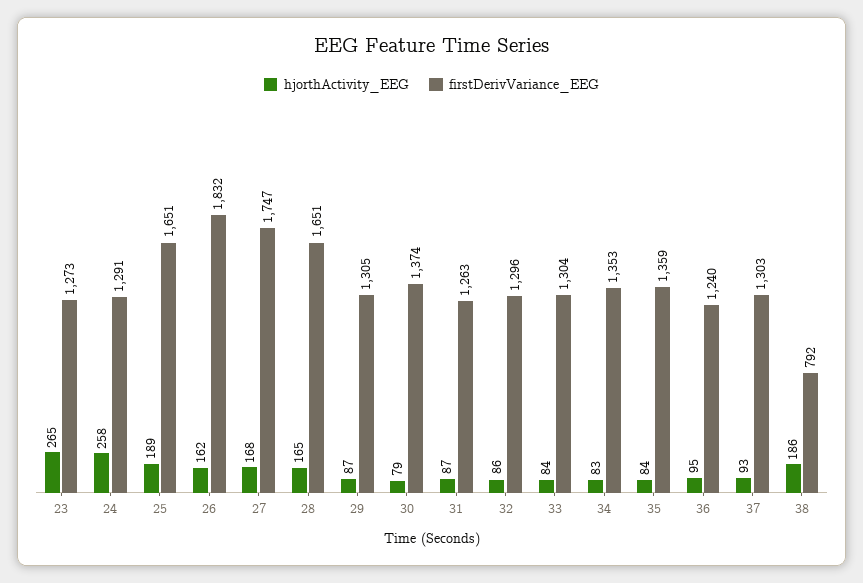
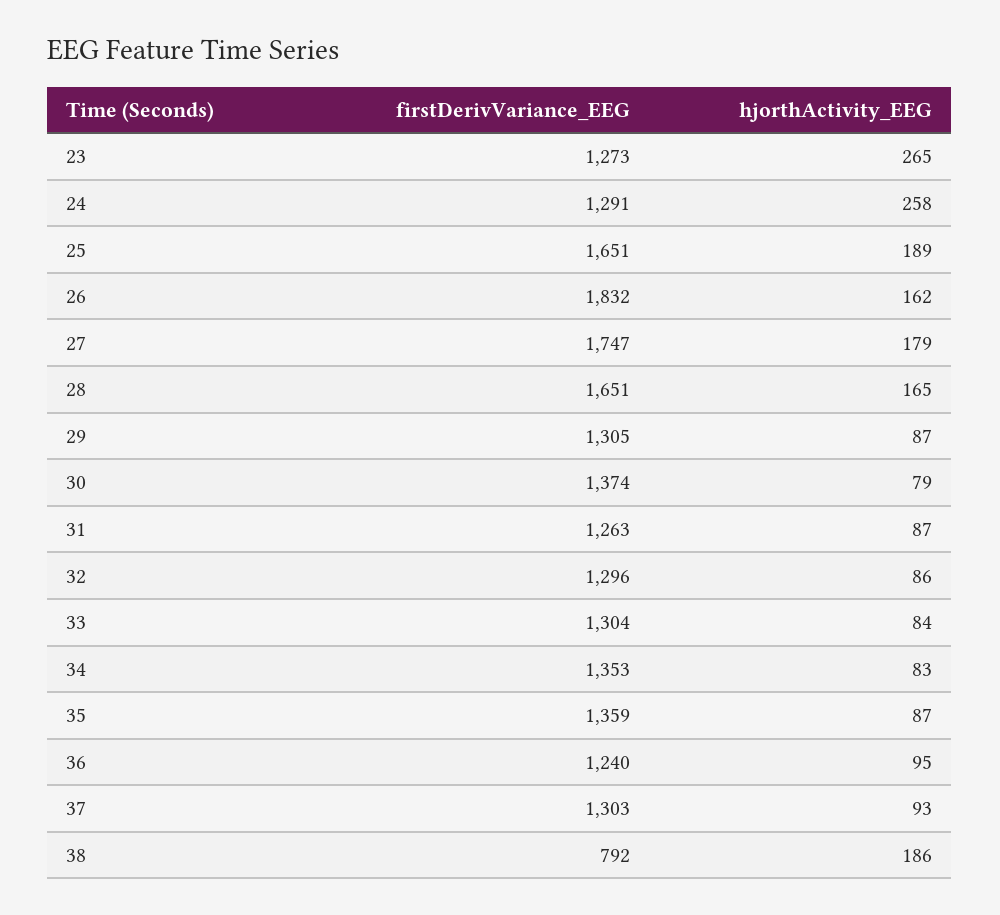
  {
    "hjorthActivity_EEG": {
      "23": 265,
      "24": 258,
      "25": 189,
      "26": 162,
-     "27": 168,
+     "27": 179,
      "28": 165,
      "29": 87,
      "30": 79,
      "31": 87,
      "32": 86,
      "33": 84,
      "34": 83,
-     "35": 84,
+     "35": 87,
      "36": 95,
      "37": 93,
      "38": 186
    },
    "firstDerivVariance_EEG": {
      "23": 1273,
      "24": 1291,
      "25": 1651,
      "26": 1832,
      "27": 1747,
      "28": 1651,
      "29": 1305,
      "30": 1374,
      "31": 1263,
      "32": 1296,
      "33": 1304,
      "34": 1353,
      "35": 1359,
      "36": 1240,
      "37": 1303,
      "38": 792
    }
  }

